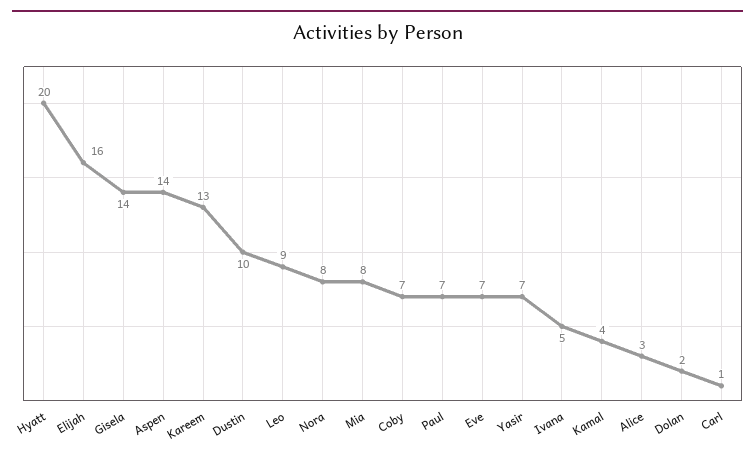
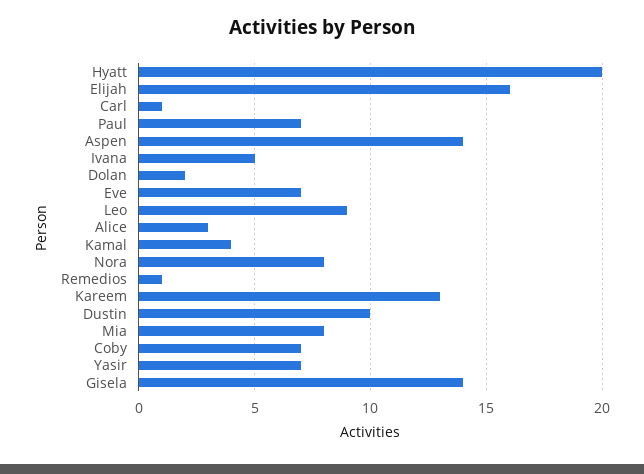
  {
    "Hyatt": 20,
    "Elijah": 16,
    "Gisela": 14,
    "Aspen": 14,
    "Kareem": 13,
    "Dustin": 10,
    "Leo": 9,
    "Nora": 8,
    "Mia": 8,
    "Coby": 7,
    "Paul": 7,
    "Eve": 7,
    "Yasir": 7,
    "Ivana": 5,
    "Kamal": 4,
    "Alice": 3,
    "Dolan": 2,
-   "Carl": 1
+   "Carl": 1,
+   "Remedios": 1
  }

